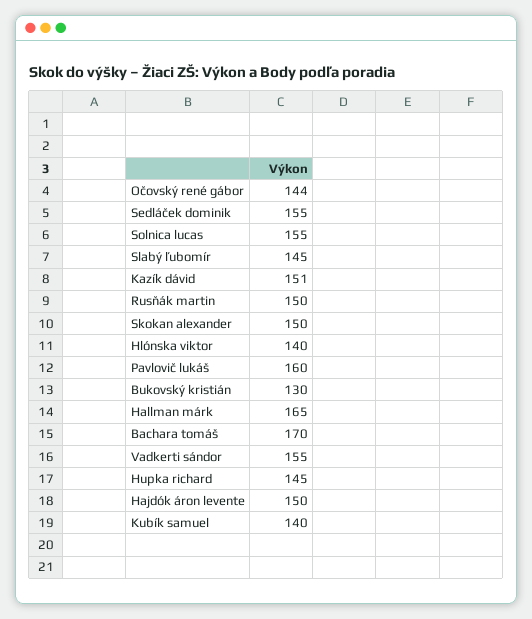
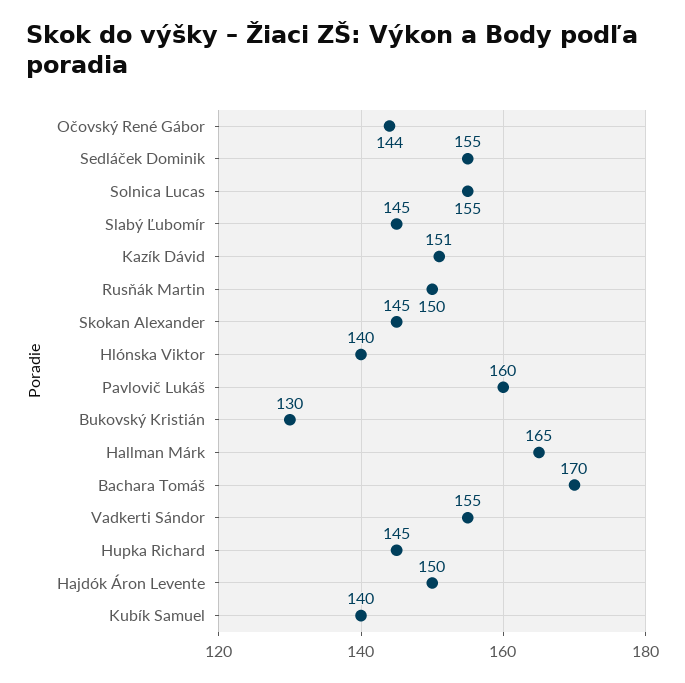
  {
    "Očovský rené gábor": 144,
    "Sedláček dominik": 155,
    "Solnica lucas": 155,
    "Slabý ľubomír": 145,
    "Kazík dávid": 151,
    "Rusňák martin": 150,
-   "Skokan alexander": 150,
+   "Skokan alexander": 145,
    "Hlónska viktor": 140,
    "Pavlovič lukáš": 160,
    "Bukovský kristián": 130,
    "Hallman márk": 165,
    "Bachara tomáš": 170,
    "Vadkerti sándor": 155,
    "Hupka richard": 145,
    "Hajdók áron levente": 150,
    "Kubík samuel": 140
  }

